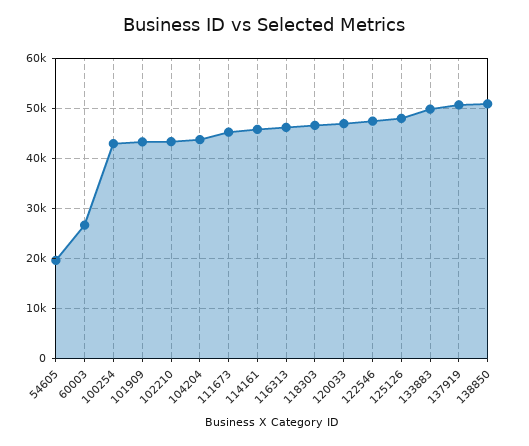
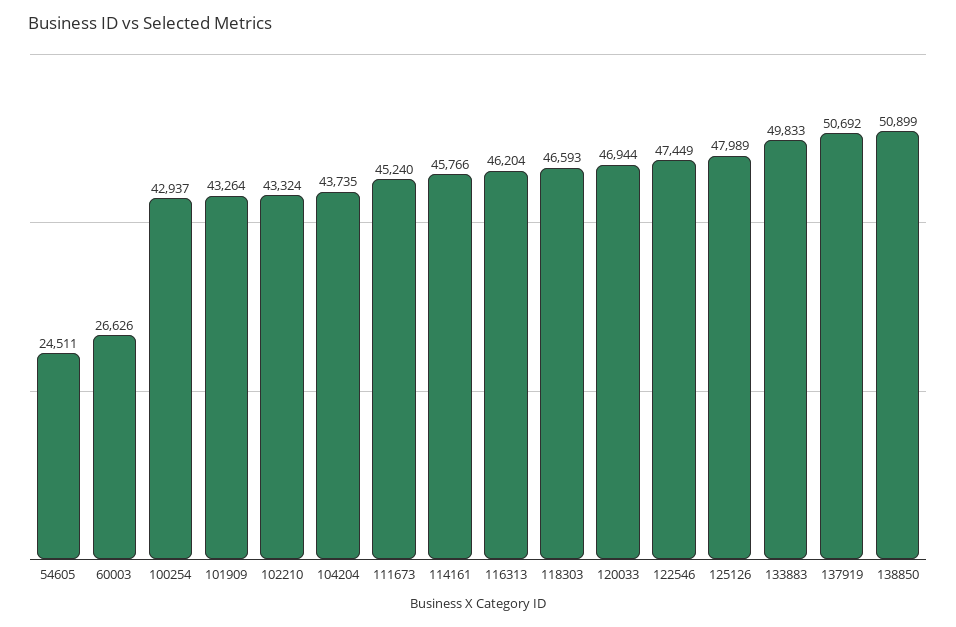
  {
-   "54605": 20000,
+   "54605": 24511,
    "60003": 26626,
    "100254": 42937,
    "101909": 43264,
    "102210": 43324,
    "104204": 43735,
    "111673": 45240,
    "114161": 45766,
    "116313": 46204,
    "118303": 46593,
    "120033": 46944,
    "122546": 47449,
    "125126": 47989,
    "133883": 49833,
    "137919": 50692,
    "138850": 50899
  }

